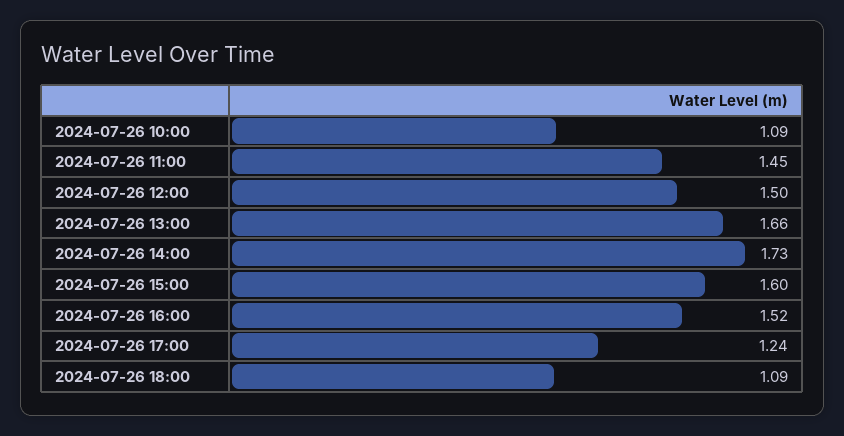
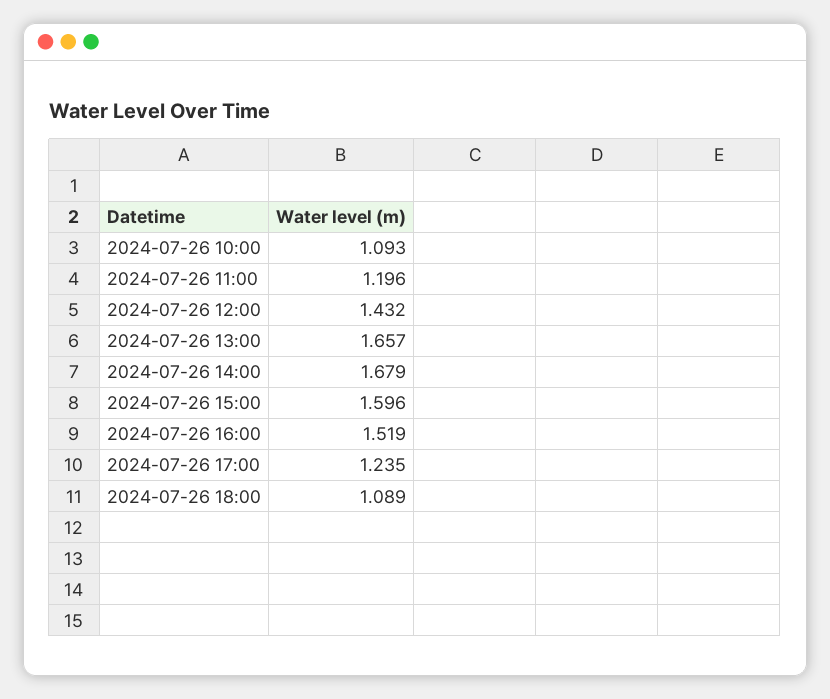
  {
    "2024-07-26 10:00": 1.093,
-   "2024-07-26 11:00": 1.45,
+   "2024-07-26 11:00": 1.196,
-   "2024-07-26 12:00": 1.5,
+   "2024-07-26 12:00": 1.432,
    "2024-07-26 13:00": 1.657,
-   "2024-07-26 14:00": 1.73,
+   "2024-07-26 14:00": 1.679,
    "2024-07-26 15:00": 1.596,
    "2024-07-26 16:00": 1.519,
    "2024-07-26 17:00": 1.235,
    "2024-07-26 18:00": 1.089
  }

